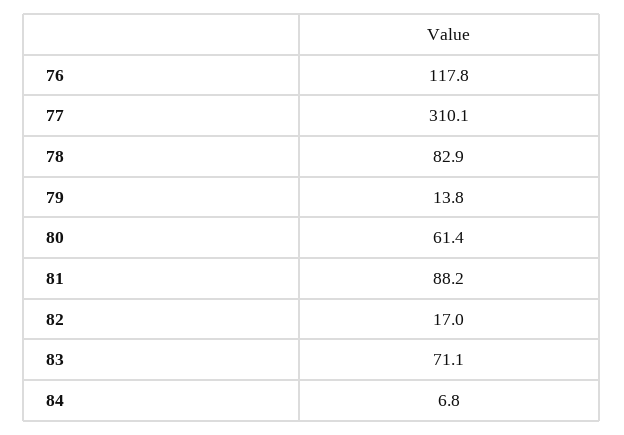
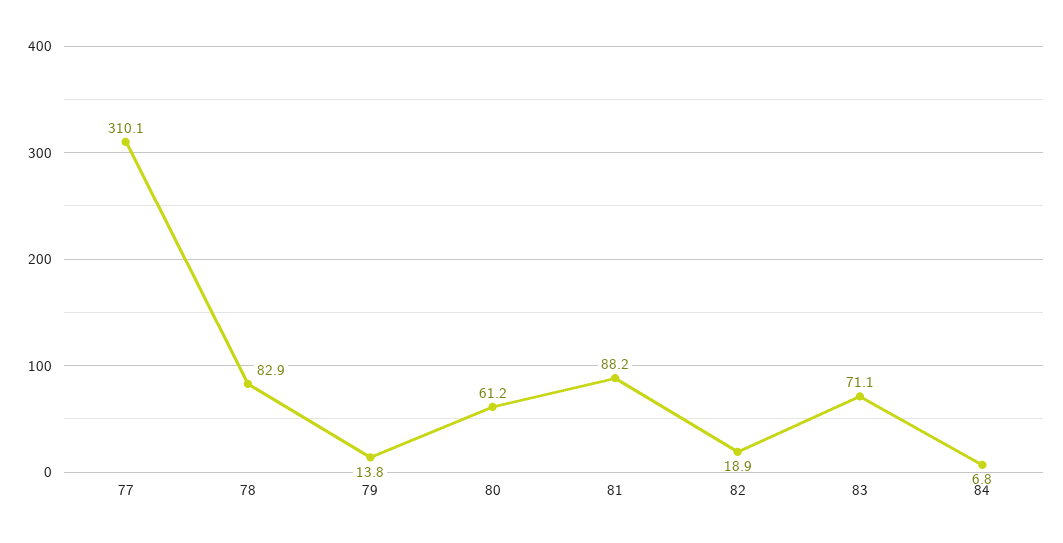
  {
-   "76": 117.8,
    "77": 310.1,
    "78": 82.9,
    "79": 13.8,
-   "80": 61.4,
+   "80": 61.2,
    "81": 88.2,
-   "82": 17,
+   "82": 18.9,
    "83": 71.1,
    "84": 6.8
  }

